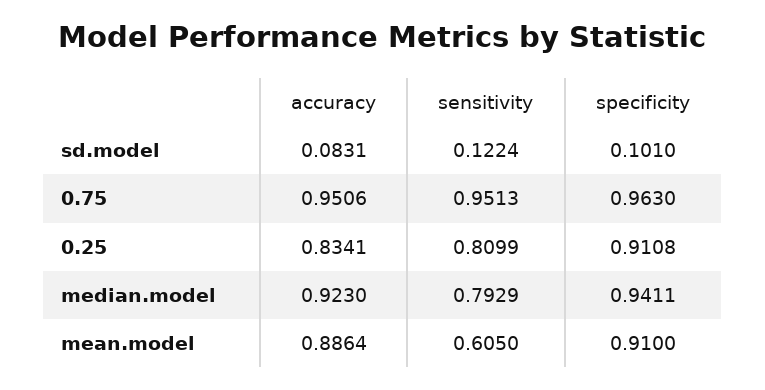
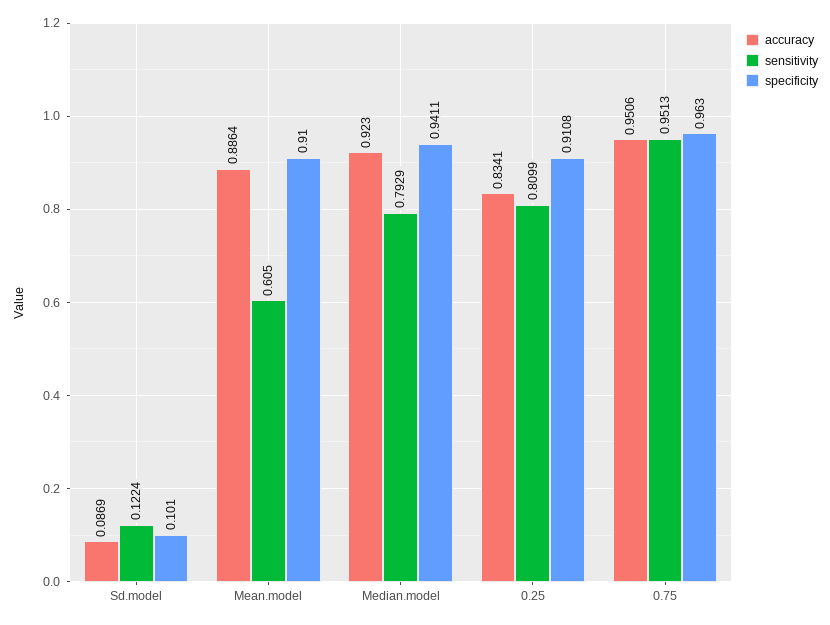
  {
    "accuracy": {
-     "sd.model": 0.0831,
+     "sd.model": 0.0869,
      "0.75": 0.9506,
      "0.25": 0.8341,
      "median.model": 0.923,
      "mean.model": 0.8864
    },
    "sensitivity": {
      "sd.model": 0.1224,
      "0.75": 0.9513,
      "0.25": 0.8099,
      "median.model": 0.7929,
      "mean.model": 0.605
    },
    "specificity": {
      "sd.model": 0.101,
      "0.75": 0.963,
      "0.25": 0.9108,
      "median.model": 0.9411,
      "mean.model": 0.91
    }
  }

